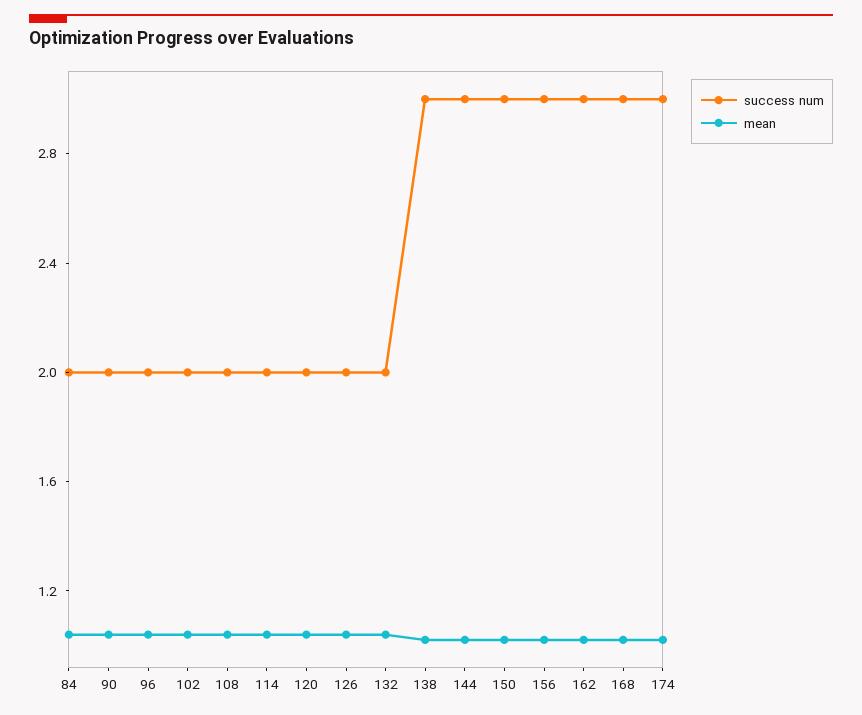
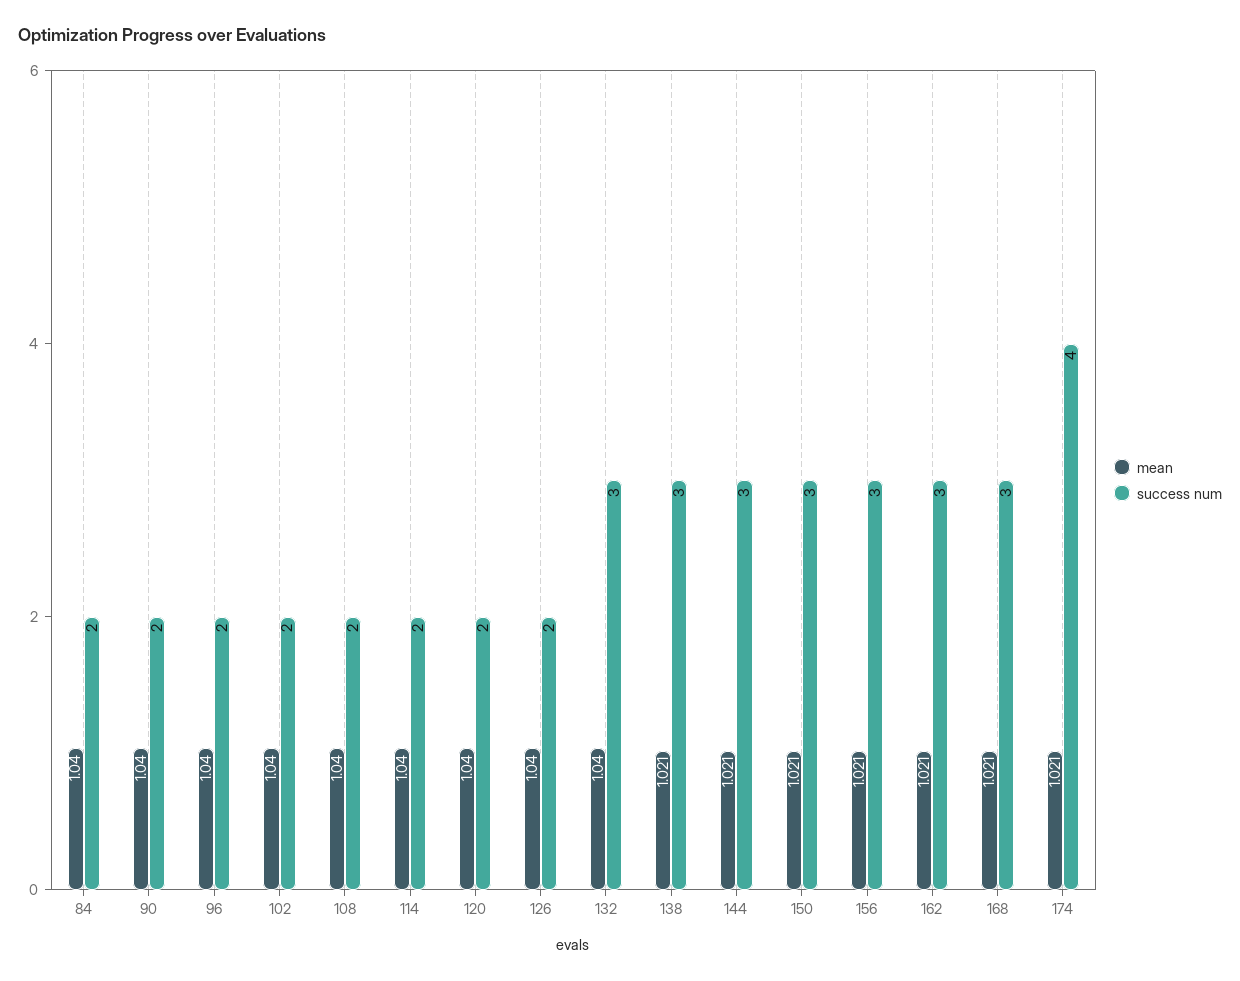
  {
    "success num": {
      "84": 2,
      "90": 2,
      "96": 2,
      "102": 2,
      "108": 2,
      "114": 2,
      "120": 2,
      "126": 2,
-     "132": 2,
+     "132": 3,
      "138": 3,
      "144": 3,
      "150": 3,
      "156": 3,
      "162": 3,
      "168": 3,
-     "174": 3
+     "174": 4
    },
    "mean": {
      "84": 1.04,
      "90": 1.04,
      "96": 1.04,
      "102": 1.04,
      "108": 1.04,
      "114": 1.04,
      "120": 1.04,
      "126": 1.04,
      "132": 1.04,
      "138": 1.021,
      "144": 1.021,
      "150": 1.021,
      "156": 1.021,
      "162": 1.021,
      "168": 1.021,
      "174": 1.021
    }
  }

